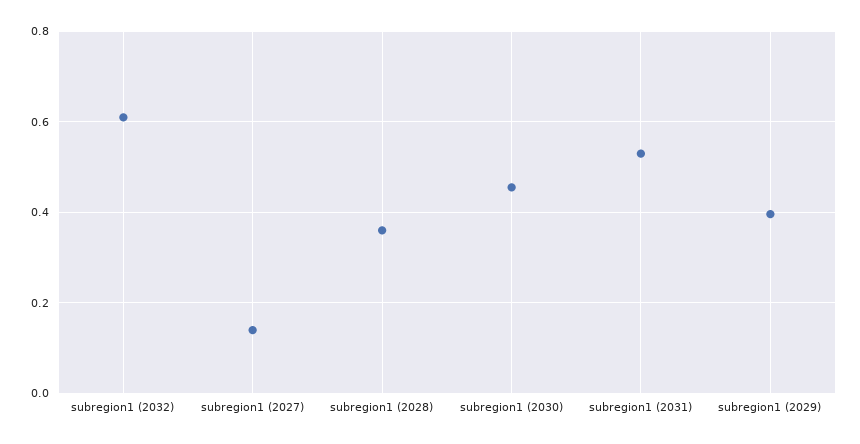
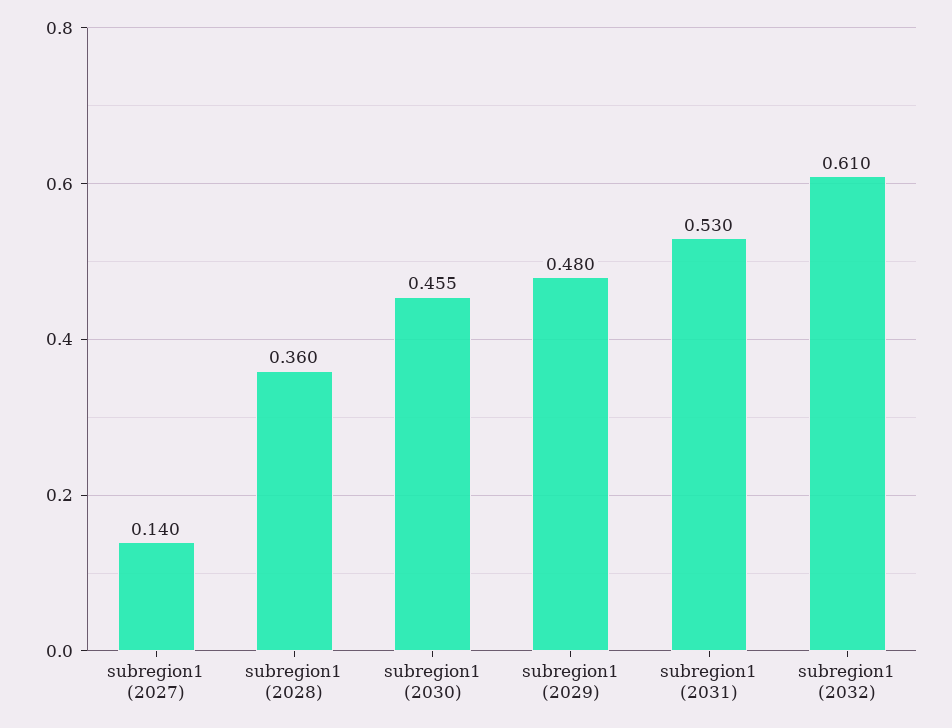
  {
    "subregion1 (2032)": 0.61,
    "subregion1 (2027)": 0.14,
    "subregion1 (2028)": 0.36,
    "subregion1 (2030)": 0.455,
    "subregion1 (2031)": 0.53,
-   "subregion1 (2029)": 0.4
+   "subregion1 (2029)": 0.48
  }

